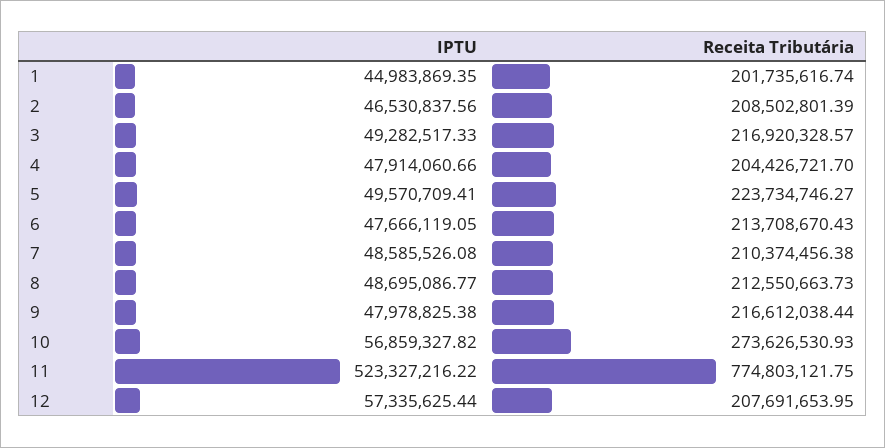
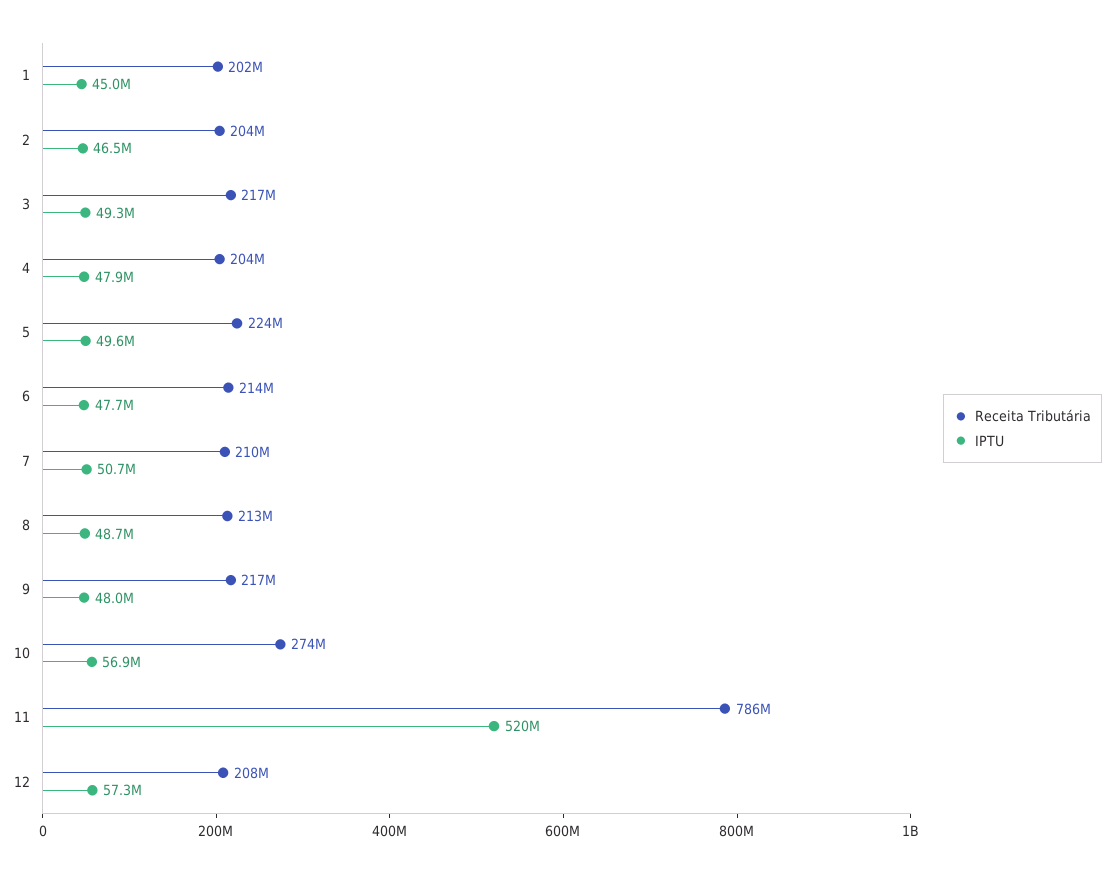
  {
    "IPTU": {
      "1": 44983869.35,
      "2": 46530837.56,
      "3": 49282517.33,
      "4": 47914060.66,
      "5": 49570709.41,
      "6": 47666119.05,
-     "7": 48585526.08,
+     "7": 50700000,
      "8": 48695086.77,
      "9": 47978825.38,
      "10": 56859327.82,
-     "11": 523327216.22,
+     "11": 520000000,
      "12": 57335625.44
    },
    "Receita Tributária": {
      "1": 201735616.74,
-     "2": 208502801.39,
+     "2": 204000000,
      "3": 216920328.57,
      "4": 204426721.7,
      "5": 223734746.27,
      "6": 213708670.43,
      "7": 210374456.38,
      "8": 212550663.73,
      "9": 216612038.44,
      "10": 273626530.93,
-     "11": 774803121.75,
+     "11": 786000000,
      "12": 207691653.95
    }
  }

